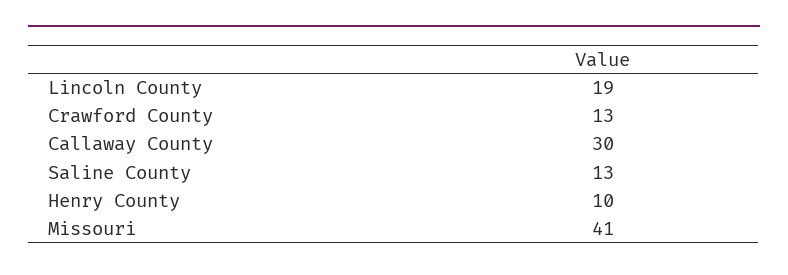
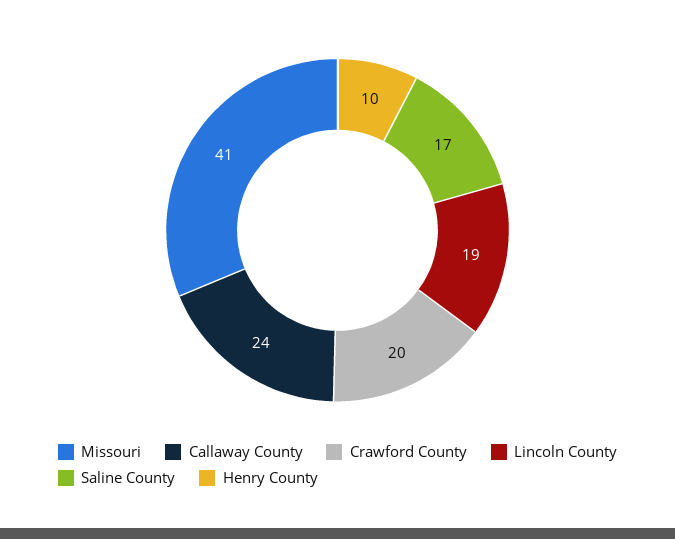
  {
    "Lincoln County": 19,
-   "Crawford County": 13,
+   "Crawford County": 20,
-   "Callaway County": 30,
+   "Callaway County": 24,
-   "Saline County": 13,
+   "Saline County": 17,
    "Henry County": 10,
    "Missouri": 41
  }

